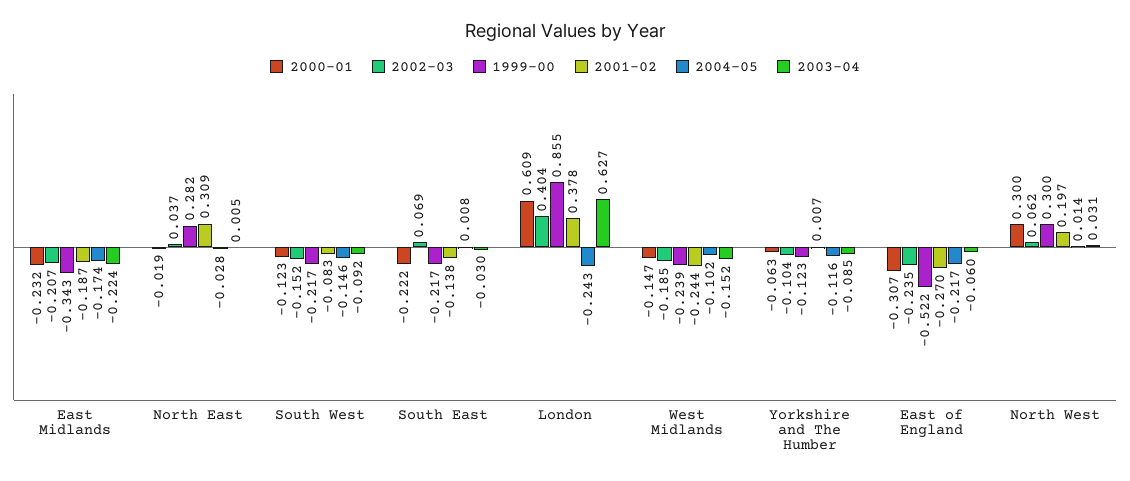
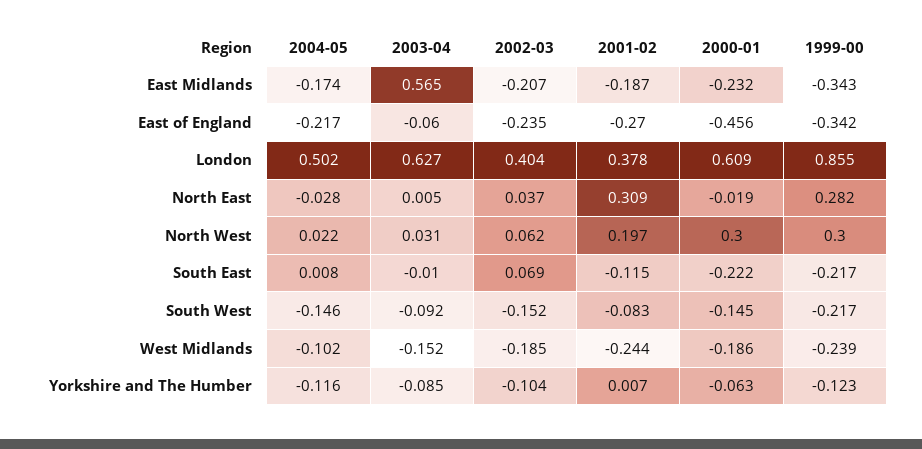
  {
    "2000-01": {
      "East Midlands": -0.232,
      "North East": -0.019,
-     "South West": -0.123,
+     "South West": -0.145,
      "South East": -0.222,
      "London": 0.609,
-     "West Midlands": -0.147,
+     "West Midlands": -0.186,
      "Yorkshire and The Humber": -0.063,
-     "East of England": -0.307,
+     "East of England": -0.456,
      "North West": 0.3
    },
    "2002-03": {
      "East Midlands": -0.207,
      "North East": 0.037,
      "South West": -0.152,
      "South East": 0.069,
      "London": 0.404,
      "West Midlands": -0.185,
      "Yorkshire and The Humber": -0.104,
      "East of England": -0.235,
      "North West": 0.062
    },
    "1999-00": {
      "East Midlands": -0.343,
      "North East": 0.282,
      "South West": -0.217,
      "South East": -0.217,
      "London": 0.855,
      "West Midlands": -0.239,
      "Yorkshire and The Humber": -0.123,
-     "East of England": -0.522,
+     "East of England": -0.342,
      "North West": 0.3
    },
    "2001-02": {
      "East Midlands": -0.187,
      "North East": 0.309,
      "South West": -0.083,
-     "South East": -0.138,
+     "South East": -0.115,
      "London": 0.378,
      "West Midlands": -0.244,
      "Yorkshire and The Humber": 0.007,
      "East of England": -0.27,
      "North West": 0.197
    },
    "2004-05": {
      "East Midlands": -0.174,
      "North East": -0.028,
      "South West": -0.146,
      "South East": 0.008,
-     "London": -0.243,
+     "London": 0.502,
      "West Midlands": -0.102,
      "Yorkshire and The Humber": -0.116,
      "East of England": -0.217,
-     "North West": 0.014
+     "North West": 0.022
    },
    "2003-04": {
-     "East Midlands": -0.224,
+     "East Midlands": 0.565,
      "North East": 0.005,
      "South West": -0.092,
-     "South East": -0.03,
+     "South East": -0.01,
      "London": 0.627,
      "West Midlands": -0.152,
      "Yorkshire and The Humber": -0.085,
      "East of England": -0.06,
      "North West": 0.031
    }
  }

